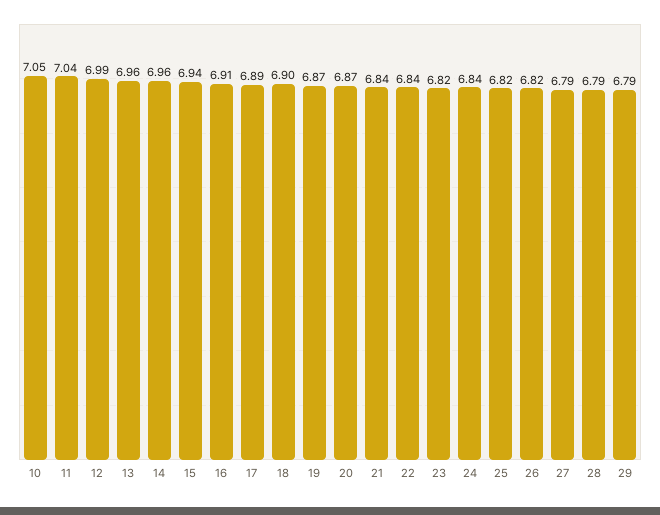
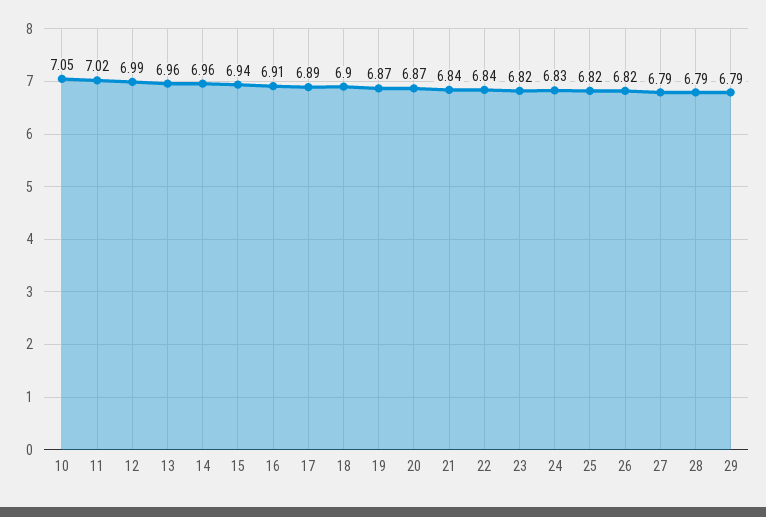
  {
    "10": 7.05,
-   "11": 7.04,
+   "11": 7.02,
    "12": 6.99,
    "13": 6.96,
    "14": 6.96,
    "15": 6.94,
    "16": 6.91,
    "17": 6.89,
    "18": 6.9,
    "19": 6.87,
    "20": 6.87,
    "21": 6.84,
    "22": 6.84,
    "23": 6.82,
-   "24": 6.84,
+   "24": 6.83,
    "25": 6.82,
    "26": 6.82,
    "27": 6.79,
    "28": 6.79,
    "29": 6.79
  }

